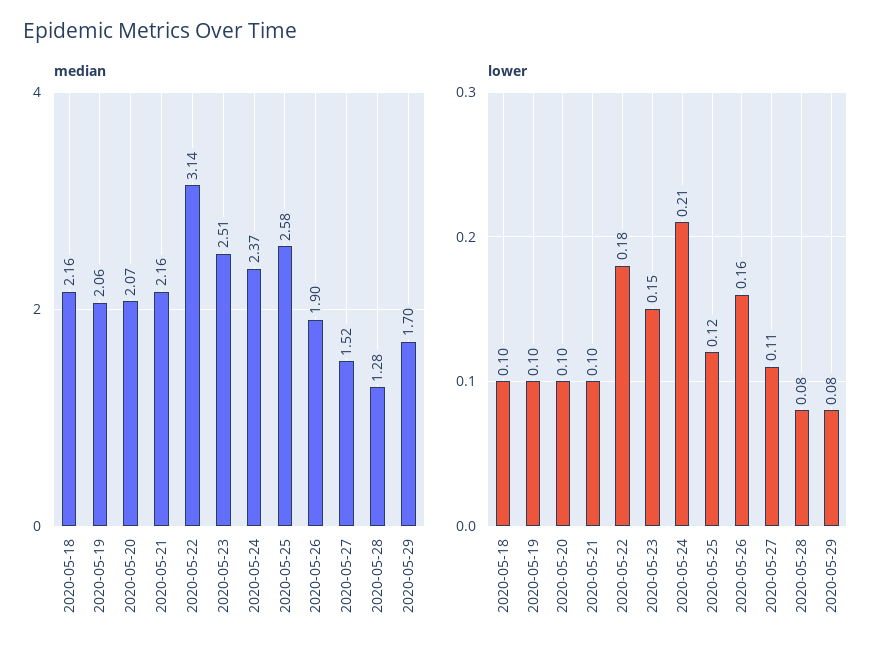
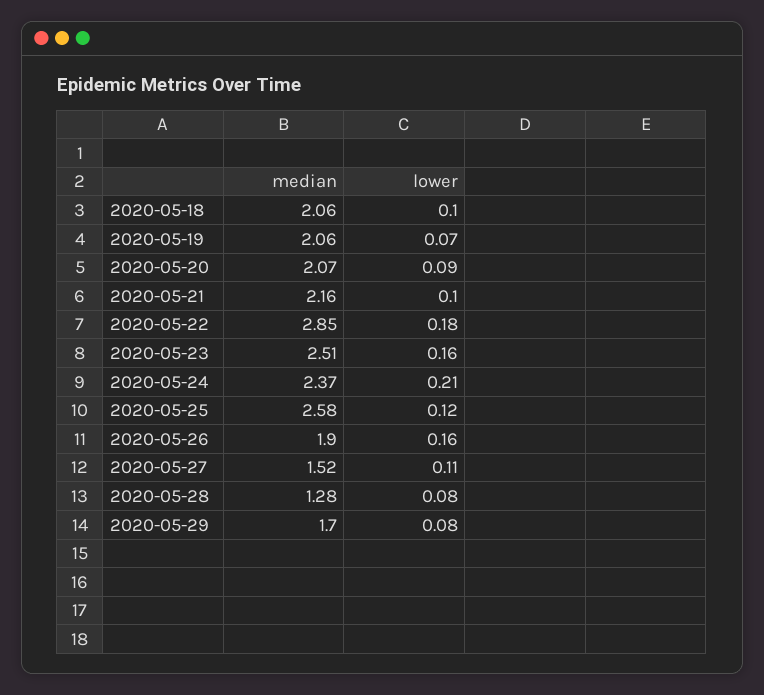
  {
    "median": {
-     "2020-05-18": 2.16,
+     "2020-05-18": 2.06,
      "2020-05-19": 2.06,
      "2020-05-20": 2.07,
      "2020-05-21": 2.16,
-     "2020-05-22": 3.14,
+     "2020-05-22": 2.85,
      "2020-05-23": 2.51,
      "2020-05-24": 2.37,
      "2020-05-25": 2.58,
      "2020-05-26": 1.9,
      "2020-05-27": 1.52,
      "2020-05-28": 1.28,
      "2020-05-29": 1.7
    },
    "lower": {
      "2020-05-18": 0.1,
-     "2020-05-19": 0.1,
+     "2020-05-19": 0.07,
-     "2020-05-20": 0.1,
+     "2020-05-20": 0.09,
      "2020-05-21": 0.1,
      "2020-05-22": 0.18,
-     "2020-05-23": 0.15,
+     "2020-05-23": 0.16,
      "2020-05-24": 0.21,
      "2020-05-25": 0.12,
      "2020-05-26": 0.16,
      "2020-05-27": 0.11,
      "2020-05-28": 0.08,
      "2020-05-29": 0.08
    }
  }

